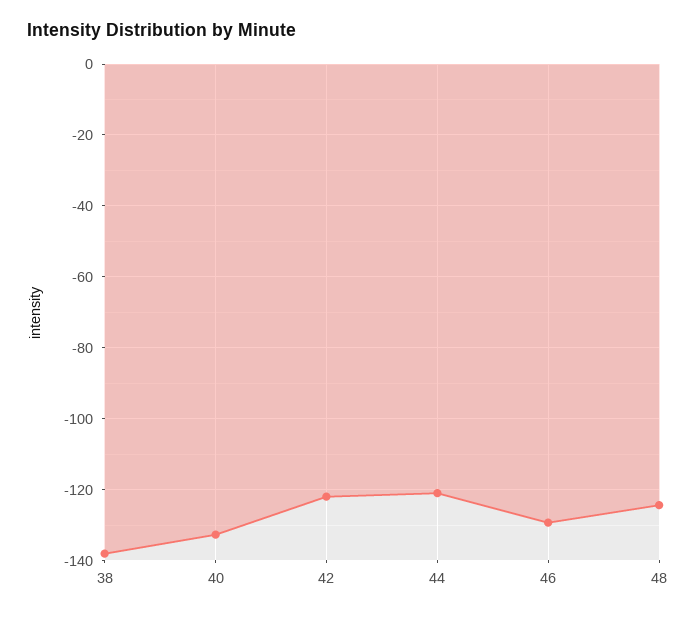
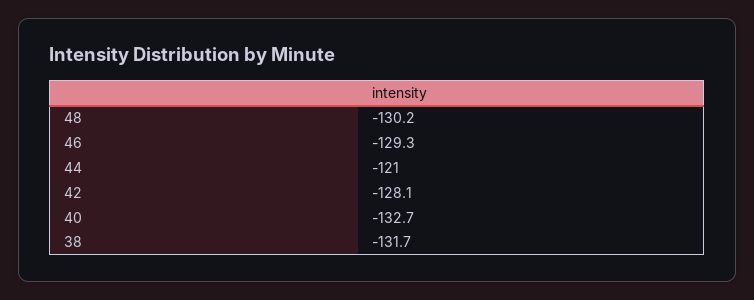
  {
-   "38": -138,
+   "38": -131.7,
    "40": -132.7,
-   "42": -122,
+   "42": -128.1,
    "44": -121,
    "46": -129.3,
-   "48": -124
+   "48": -130.2
  }

